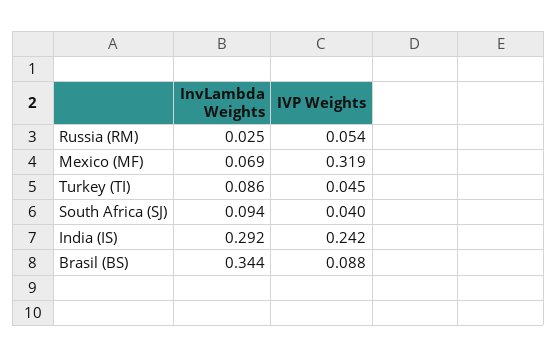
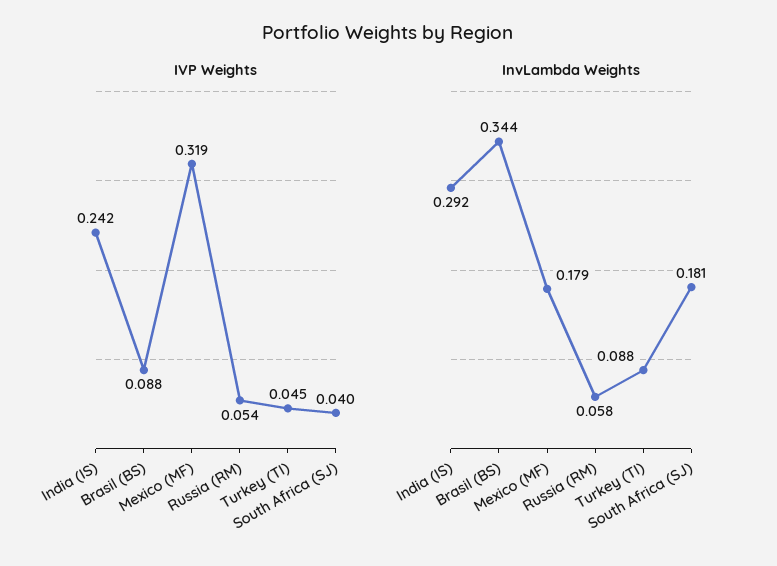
  {
    "InvLambda Weights": {
-     "Russia (RM)": 0.025,
+     "Russia (RM)": 0.058,
-     "Mexico (MF)": 0.069,
+     "Mexico (MF)": 0.179,
-     "Turkey (TI)": 0.086,
+     "Turkey (TI)": 0.088,
-     "South Africa (SJ)": 0.094,
+     "South Africa (SJ)": 0.181,
      "India (IS)": 0.292,
      "Brasil (BS)": 0.344
    },
    "IVP Weights": {
      "Russia (RM)": 0.054,
      "Mexico (MF)": 0.319,
      "Turkey (TI)": 0.045,
      "South Africa (SJ)": 0.04,
      "India (IS)": 0.242,
      "Brasil (BS)": 0.088
    }
  }

